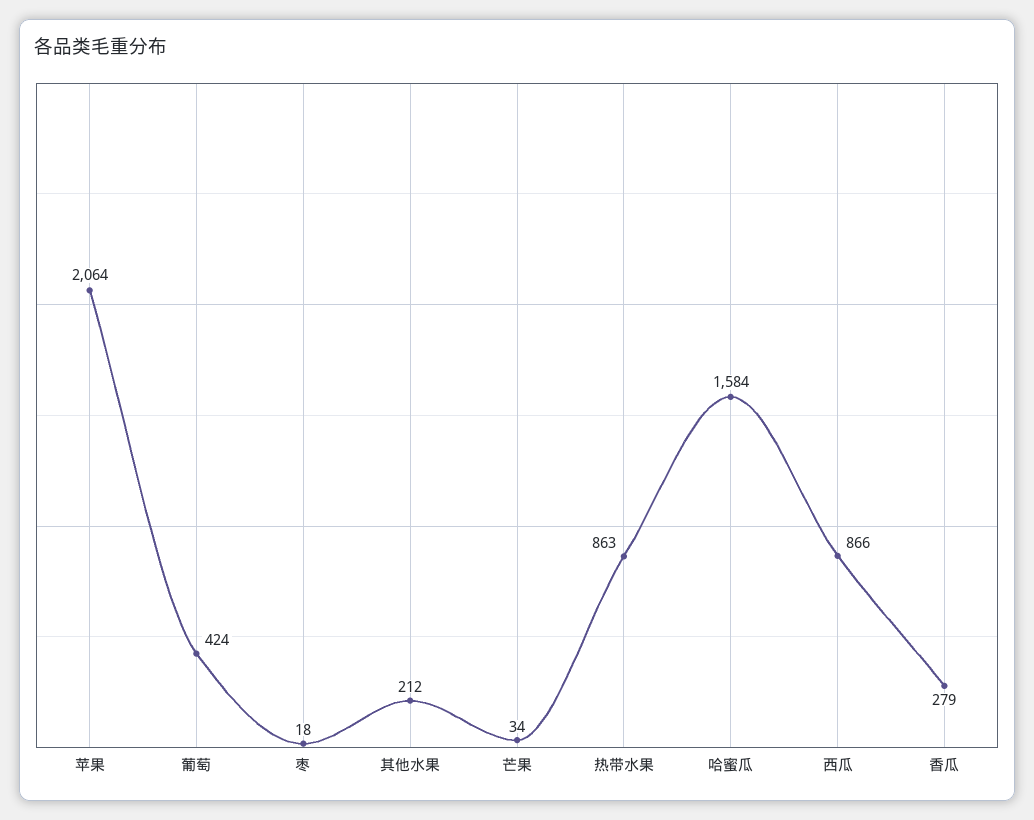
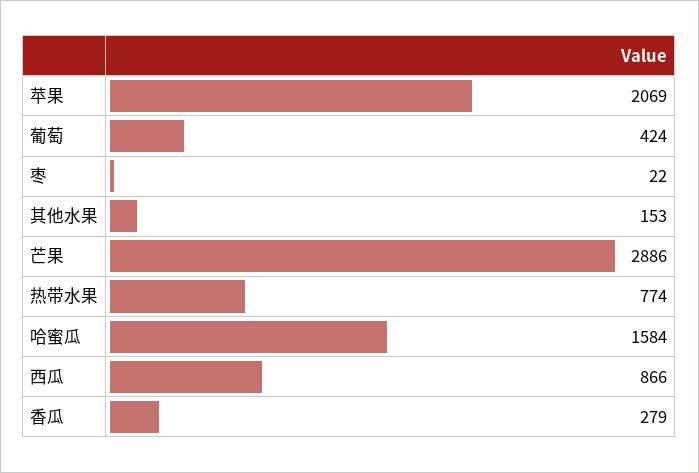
  {
-   "苹果": 2064,
+   "苹果": 2069,
    "葡萄": 424,
-   "枣": 18,
+   "枣": 22,
-   "其他水果": 212,
+   "其他水果": 153,
-   "芒果": 34,
+   "芒果": 2886,
-   "热带水果": 863,
+   "热带水果": 774,
    "哈蜜瓜": 1584,
    "西瓜": 866,
    "香瓜": 279
  }

